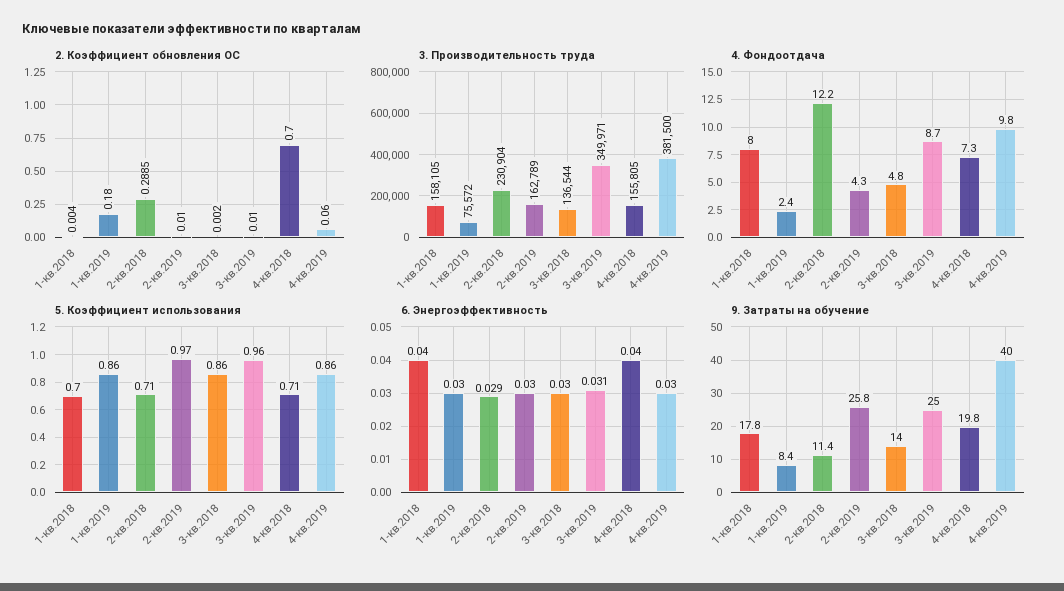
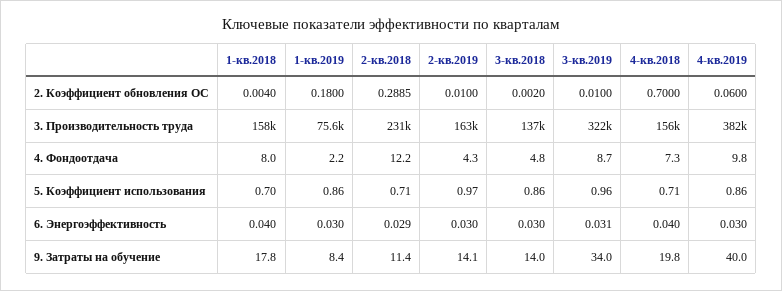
  {
    "2. Коэффициент обновления ОС": {
      "1-кв.2018": 0.004,
      "1-кв.2019": 0.18,
      "2-кв.2018": 0.2885,
      "2-кв.2019": 0.01,
      "3-кв.2018": 0.002,
      "3-кв.2019": 0.01,
      "4-кв.2018": 0.7,
      "4-кв.2019": 0.06
    },
    "3. Производительность труда": {
      "1-кв.2018": 158105,
      "1-кв.2019": 75572,
      "2-кв.2018": 230904,
      "2-кв.2019": 162789,
      "3-кв.2018": 136544,
-     "3-кв.2019": 349971,
+     "3-кв.2019": 322000,
      "4-кв.2018": 155805,
      "4-кв.2019": 381500
    },
    "4. Фондоотдача": {
      "1-кв.2018": 8,
-     "1-кв.2019": 2.4,
+     "1-кв.2019": 2.2,
      "2-кв.2018": 12.2,
      "2-кв.2019": 4.3,
      "3-кв.2018": 4.8,
      "3-кв.2019": 8.7,
      "4-кв.2018": 7.3,
      "4-кв.2019": 9.8
    },
    "5. Коэффициент использования": {
      "1-кв.2018": 0.7,
      "1-кв.2019": 0.86,
      "2-кв.2018": 0.71,
      "2-кв.2019": 0.97,
      "3-кв.2018": 0.86,
      "3-кв.2019": 0.96,
      "4-кв.2018": 0.71,
      "4-кв.2019": 0.86
    },
    "6. Энергоэффективность": {
      "1-кв.2018": 0.04,
      "1-кв.2019": 0.03,
      "2-кв.2018": 0.029,
      "2-кв.2019": 0.03,
      "3-кв.2018": 0.03,
      "3-кв.2019": 0.031,
      "4-кв.2018": 0.04,
      "4-кв.2019": 0.03
    },
    "9. Затраты на обучение": {
      "1-кв.2018": 17.8,
      "1-кв.2019": 8.4,
      "2-кв.2018": 11.4,
-     "2-кв.2019": 25.8,
+     "2-кв.2019": 14.1,
      "3-кв.2018": 14,
-     "3-кв.2019": 25,
+     "3-кв.2019": 34,
      "4-кв.2018": 19.8,
      "4-кв.2019": 40
    }
  }

